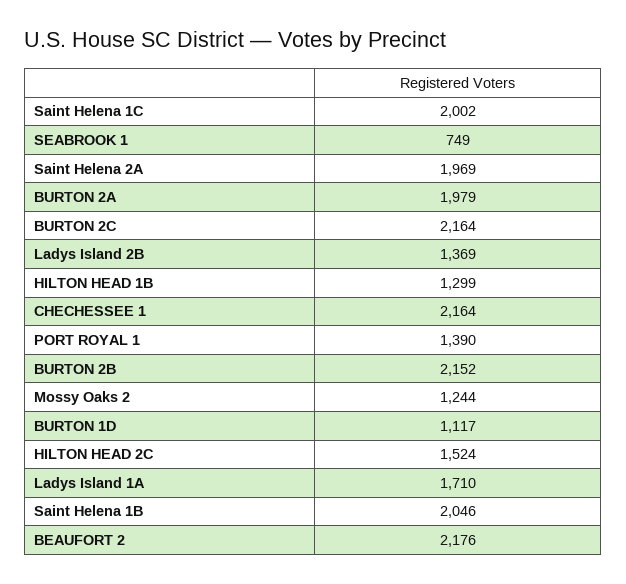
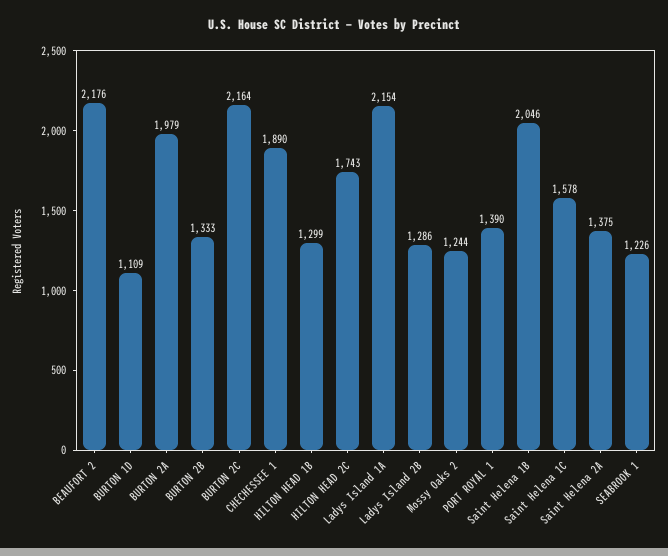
  {
-   "Saint Helena 1C": 2002,
+   "Saint Helena 1C": 1578,
-   "SEABROOK 1": 749,
+   "SEABROOK 1": 1226,
-   "Saint Helena 2A": 1969,
+   "Saint Helena 2A": 1375,
    "BURTON 2A": 1979,
    "BURTON 2C": 2164,
-   "Ladys Island 2B": 1369,
+   "Ladys Island 2B": 1286,
    "HILTON HEAD 1B": 1299,
-   "CHECHESSEE 1": 2164,
+   "CHECHESSEE 1": 1890,
    "PORT ROYAL 1": 1390,
-   "BURTON 2B": 2152,
+   "BURTON 2B": 1333,
    "Mossy Oaks 2": 1244,
-   "BURTON 1D": 1117,
+   "BURTON 1D": 1109,
-   "HILTON HEAD 2C": 1524,
+   "HILTON HEAD 2C": 1743,
-   "Ladys Island 1A": 1710,
+   "Ladys Island 1A": 2154,
    "Saint Helena 1B": 2046,
    "BEAUFORT 2": 2176
  }

